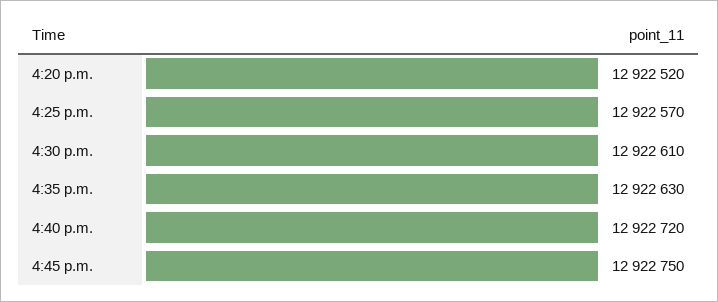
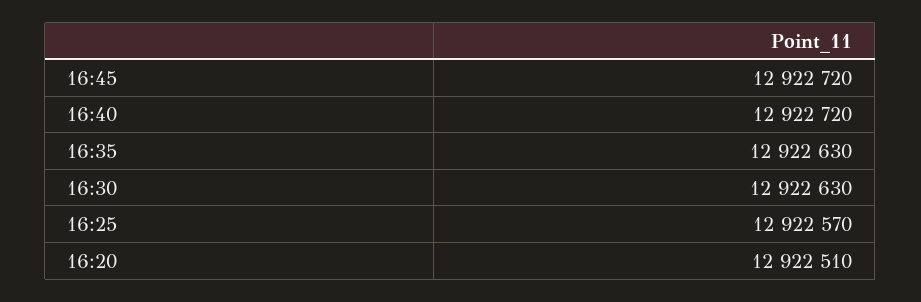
  {
-   "4:20 p.m.": 12922520,
+   "4:20 p.m.": 12922510,
    "4:25 p.m.": 12922570,
-   "4:30 p.m.": 12922610,
+   "4:30 p.m.": 12922630,
    "4:35 p.m.": 12922630,
    "4:40 p.m.": 12922720,
-   "4:45 p.m.": 12922750
+   "4:45 p.m.": 12922720
  }

